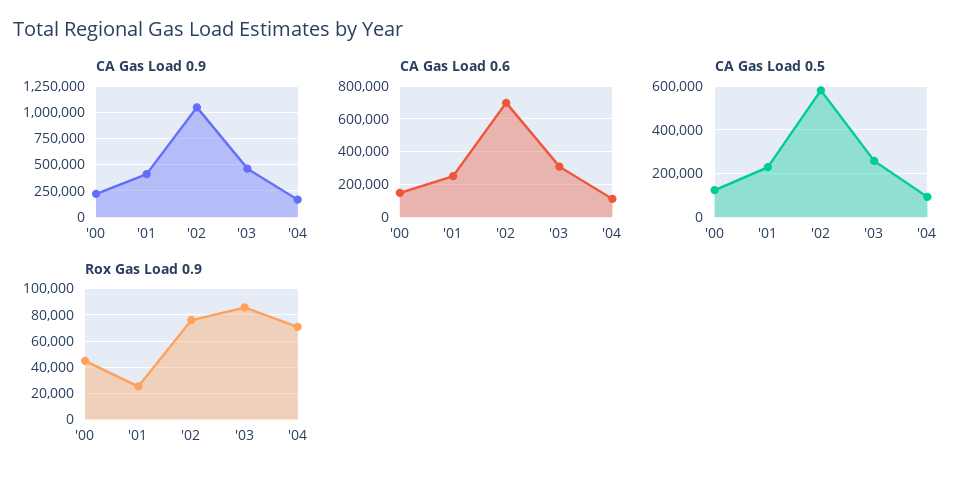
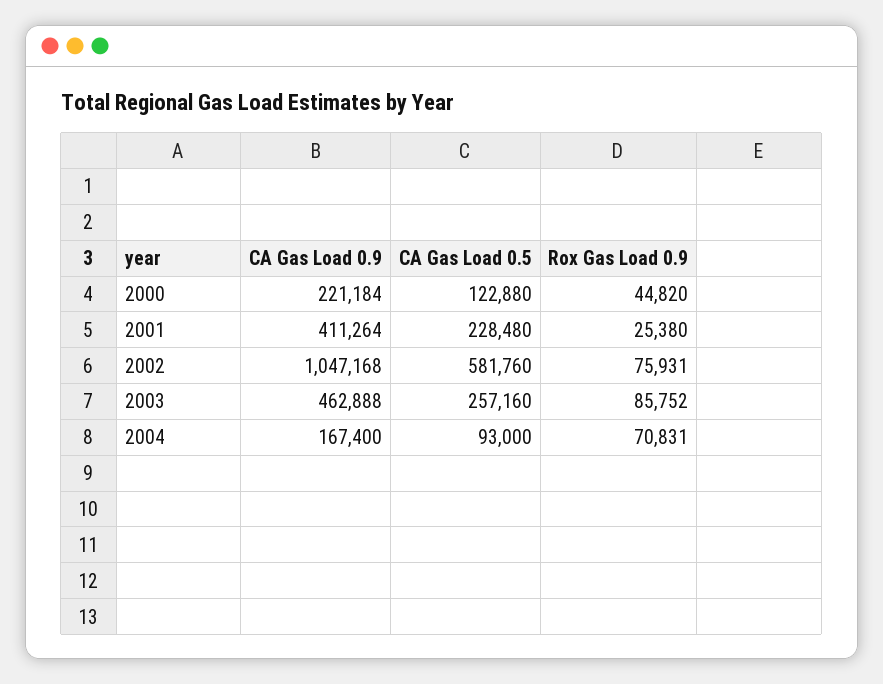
  {
    "CA Gas Load 0.9": {
      "'00": 221184,
      "'01": 411264,
      "'02": 1047168,
      "'03": 462888,
      "'04": 167400
    },
-   "CA Gas Load 0.6": {
-     "'00": 150000,
-     "'01": 250000,
-     "'02": 700000,
-     "'03": 300000,
-     "'04": 100000
-   },
    "CA Gas Load 0.5": {
      "'00": 122880,
      "'01": 228480,
      "'02": 581760,
      "'03": 257160,
      "'04": 93000
    },
    "Rox Gas Load 0.9": {
      "'00": 44820,
      "'01": 25380,
      "'02": 75931,
      "'03": 85752,
      "'04": 70831
    }
  }

